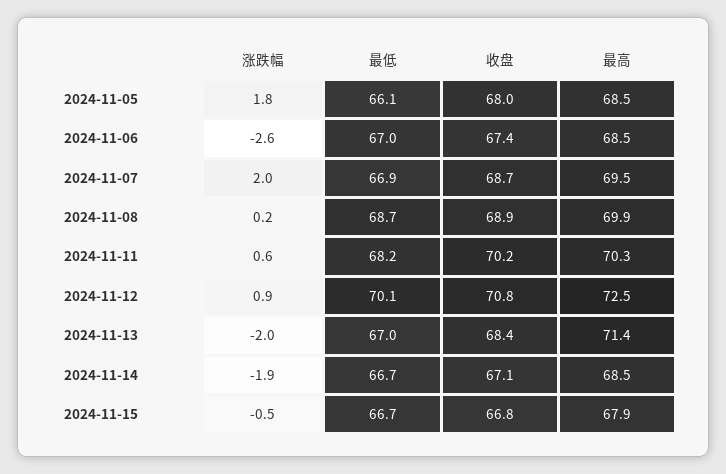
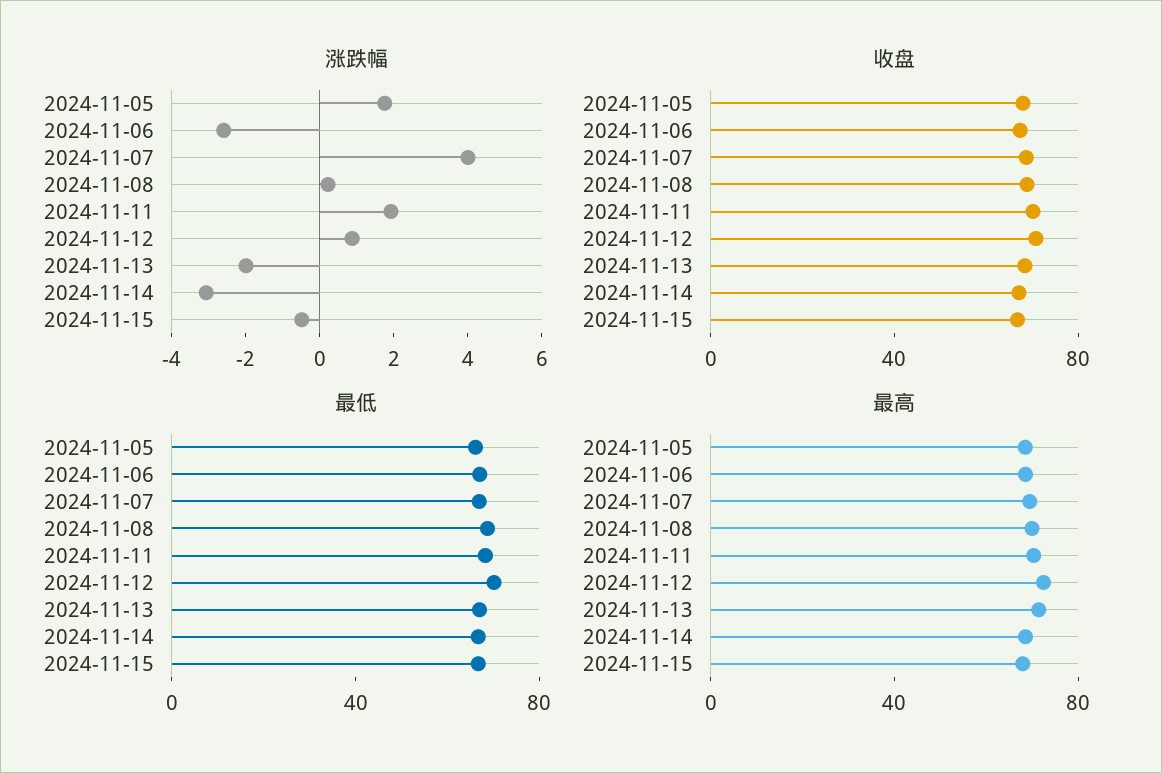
  {
    "涨跌幅": {
      "2024-11-05": 1.8,
      "2024-11-06": -2.6,
-     "2024-11-07": 2,
+     "2024-11-07": 4,
      "2024-11-08": 0.2,
-     "2024-11-11": 0.6,
+     "2024-11-11": 2,
      "2024-11-12": 0.9,
      "2024-11-13": -2,
-     "2024-11-14": -1.9,
+     "2024-11-14": -3,
      "2024-11-15": -0.5
    },
    "最低": {
      "2024-11-05": 66.1,
      "2024-11-06": 67,
      "2024-11-07": 66.9,
      "2024-11-08": 68.7,
      "2024-11-11": 68.2,
      "2024-11-12": 70.1,
      "2024-11-13": 67,
      "2024-11-14": 66.7,
      "2024-11-15": 66.7
    },
    "收盘": {
      "2024-11-05": 68,
      "2024-11-06": 67.4,
      "2024-11-07": 68.7,
      "2024-11-08": 68.9,
      "2024-11-11": 70.2,
      "2024-11-12": 70.8,
      "2024-11-13": 68.4,
      "2024-11-14": 67.1,
      "2024-11-15": 66.8
    },
    "最高": {
      "2024-11-05": 68.5,
      "2024-11-06": 68.5,
      "2024-11-07": 69.5,
      "2024-11-08": 69.9,
      "2024-11-11": 70.3,
      "2024-11-12": 72.5,
      "2024-11-13": 71.4,
      "2024-11-14": 68.5,
      "2024-11-15": 67.9
    }
  }

